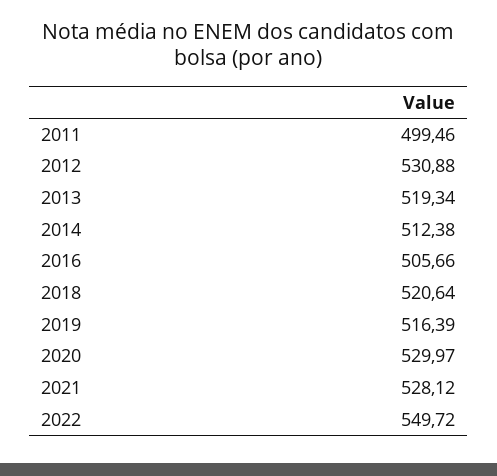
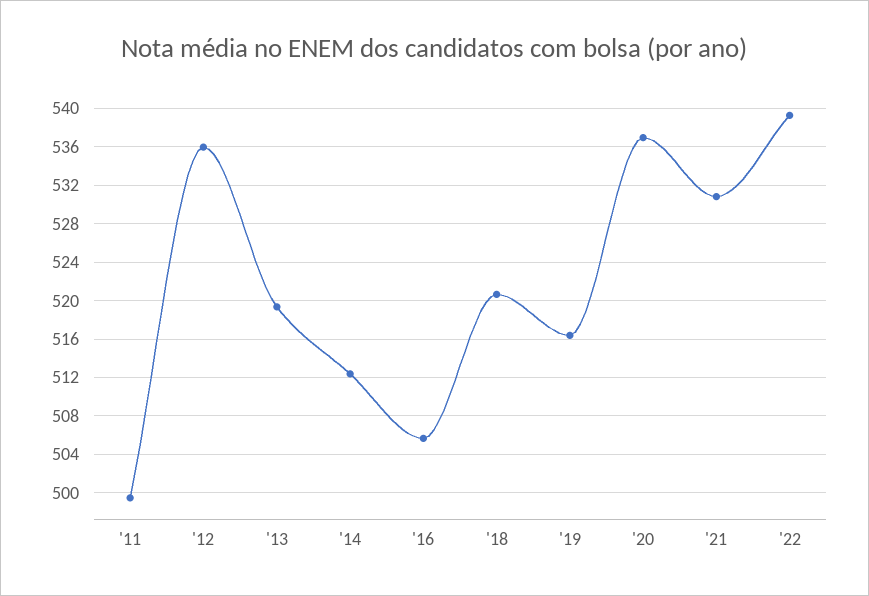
  {
    "2011": 499.46,
-   "2012": 530.88,
+   "2012": 536,
    "2013": 519.34,
    "2014": 512.38,
    "2016": 505.66,
    "2018": 520.64,
    "2019": 516.39,
-   "2020": 529.97,
+   "2020": 537,
-   "2021": 528.12,
+   "2021": 531,
-   "2022": 549.72
+   "2022": 539
  }

